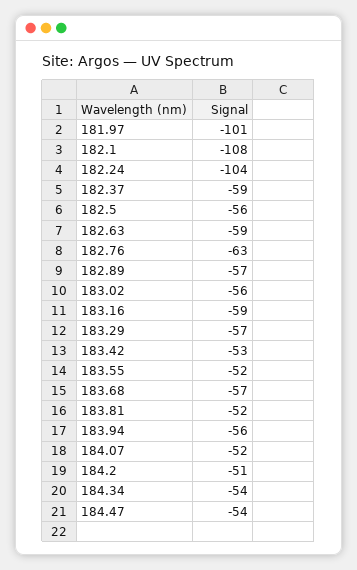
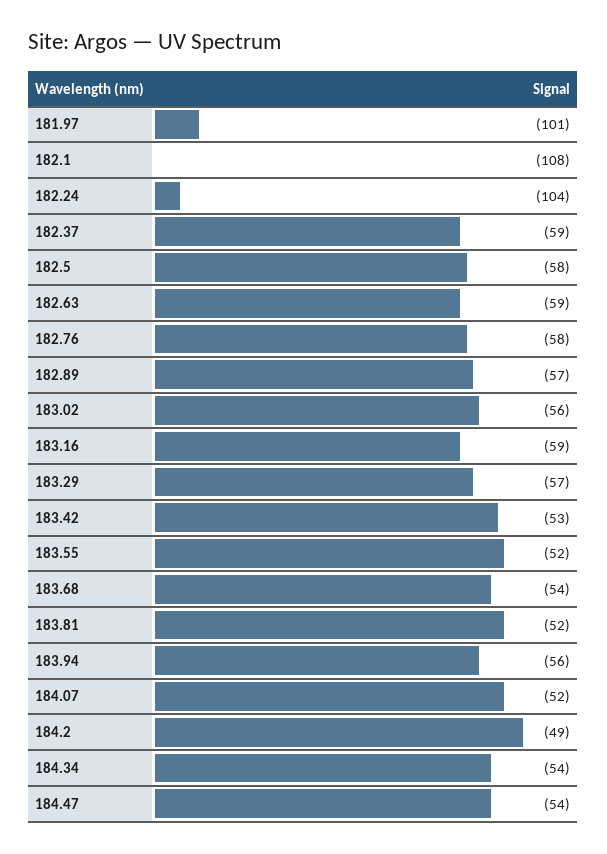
  {
    "181.97": -101,
    "182.1": -108,
    "182.24": -104,
    "182.37": -59,
-   "182.5": -56,
+   "182.5": -58,
    "182.63": -59,
-   "182.76": -63,
+   "182.76": -58,
    "182.89": -57,
    "183.02": -56,
    "183.16": -59,
    "183.29": -57,
    "183.42": -53,
    "183.55": -52,
-   "183.68": -57,
+   "183.68": -54,
    "183.81": -52,
    "183.94": -56,
    "184.07": -52,
-   "184.2": -51,
+   "184.2": -49,
    "184.34": -54,
    "184.47": -54
  }

